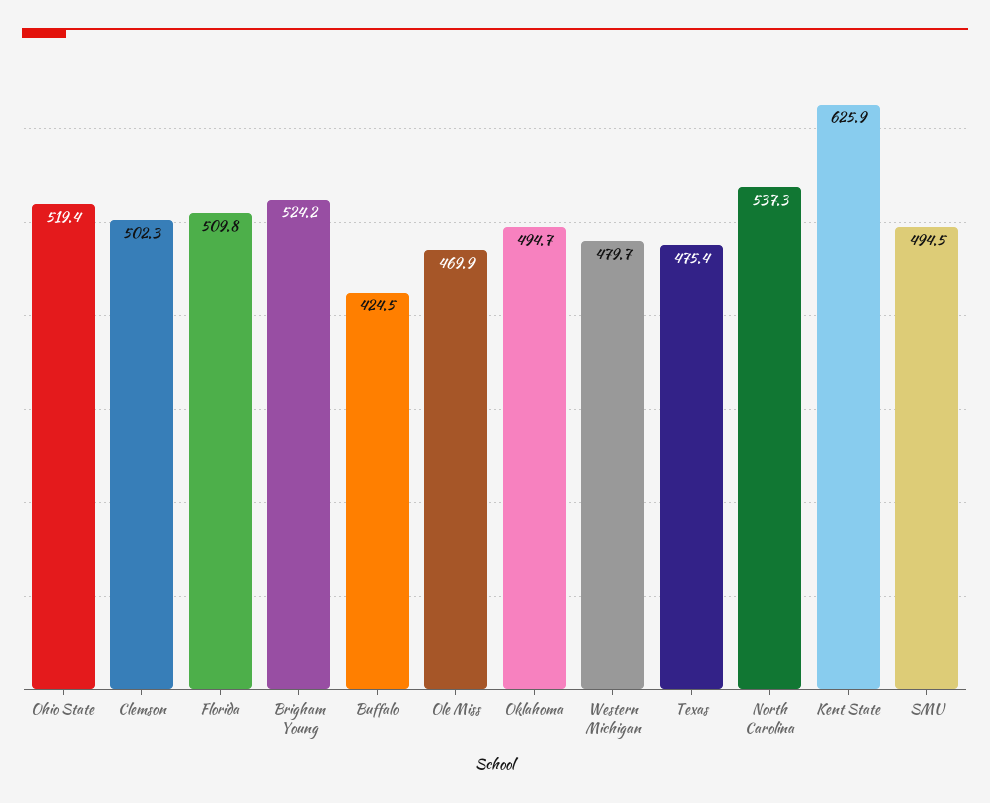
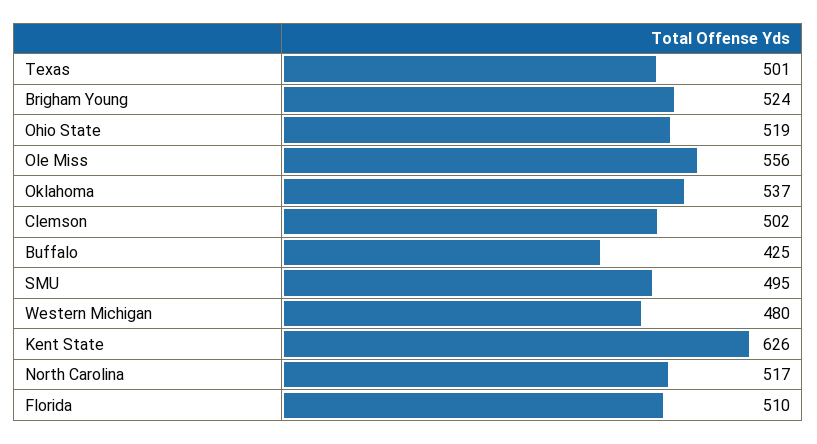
  {
    "Ohio State": 519.4,
    "Clemson": 502.3,
    "Florida": 509.8,
    "Brigham Young": 524.2,
    "Buffalo": 424.5,
-   "Ole Miss": 469.9,
+   "Ole Miss": 556,
-   "Oklahoma": 494.7,
+   "Oklahoma": 537,
    "Western Michigan": 479.7,
-   "Texas": 475.4,
+   "Texas": 501,
-   "North Carolina": 537.3,
+   "North Carolina": 517,
    "Kent State": 625.9,
    "SMU": 494.5
  }

